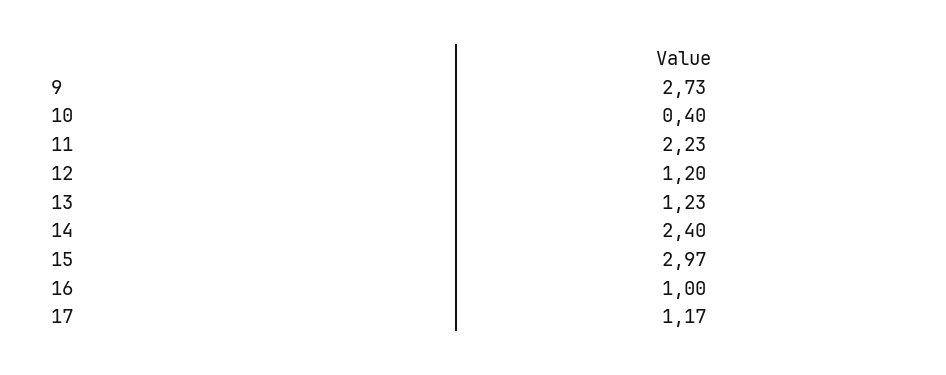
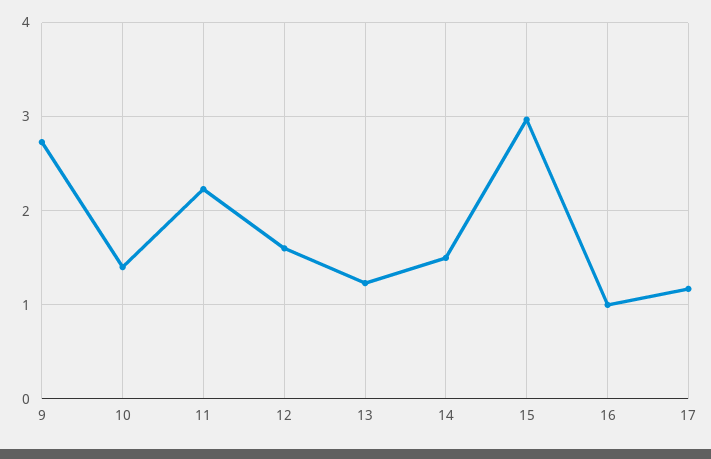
  {
    "9": 2.73,
-   "10": 0.4,
+   "10": 1.4,
    "11": 2.23,
-   "12": 1.2,
+   "12": 1.6,
    "13": 1.23,
-   "14": 2.4,
+   "14": 1.5,
    "15": 2.97,
    "16": 1,
    "17": 1.17
  }

